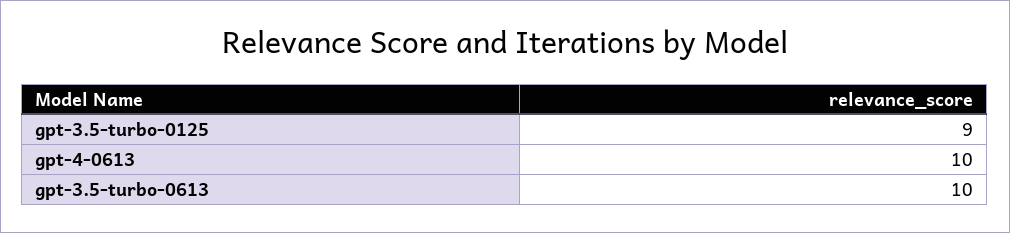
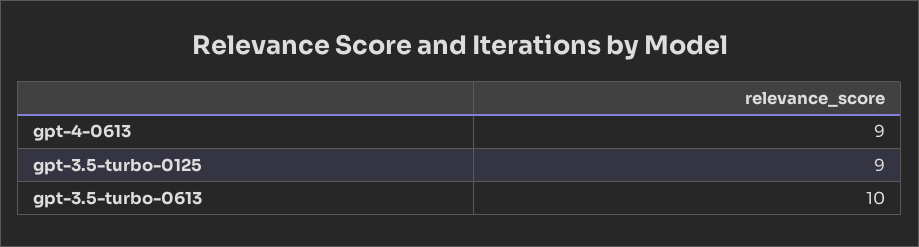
  {
    "gpt-3.5-turbo-0125": 9,
-   "gpt-4-0613": 10,
+   "gpt-4-0613": 9,
    "gpt-3.5-turbo-0613": 10
  }

